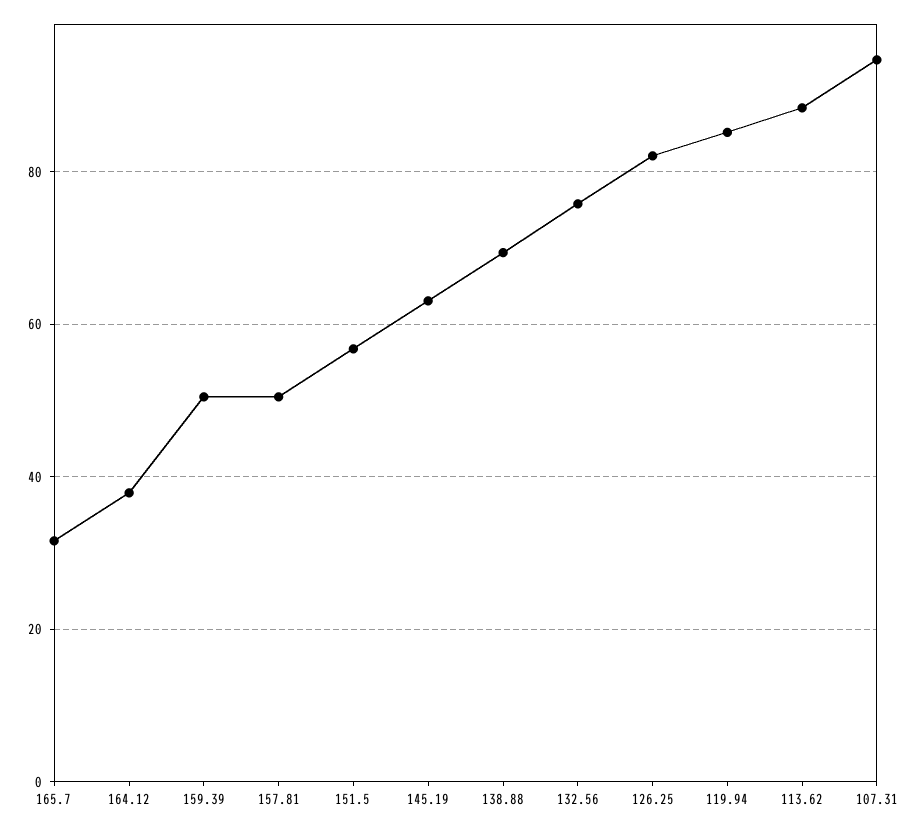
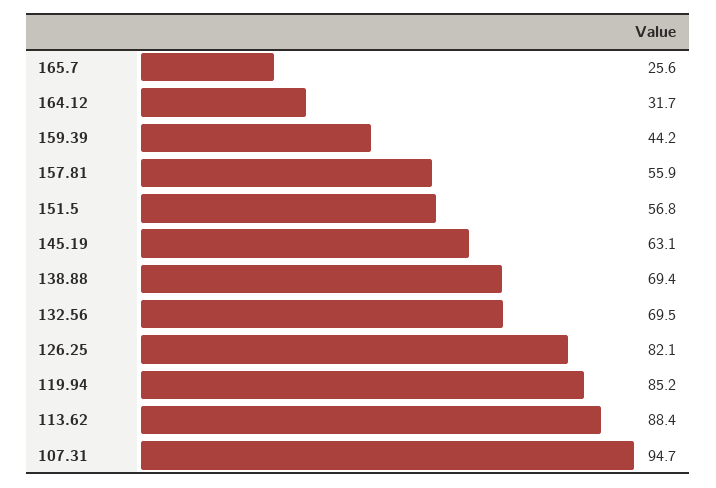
  {
-   "165.7": 32,
+   "165.7": 25.6,
-   "164.12": 38,
+   "164.12": 31.7,
-   "159.39": 50,
+   "159.39": 44.2,
-   "157.81": 50,
+   "157.81": 55.9,
    "151.5": 56.8,
    "145.19": 63.1,
    "138.88": 69.4,
-   "132.56": 76,
+   "132.56": 69.5,
    "126.25": 82.1,
    "119.94": 85.2,
    "113.62": 88.4,
    "107.31": 94.7
  }

